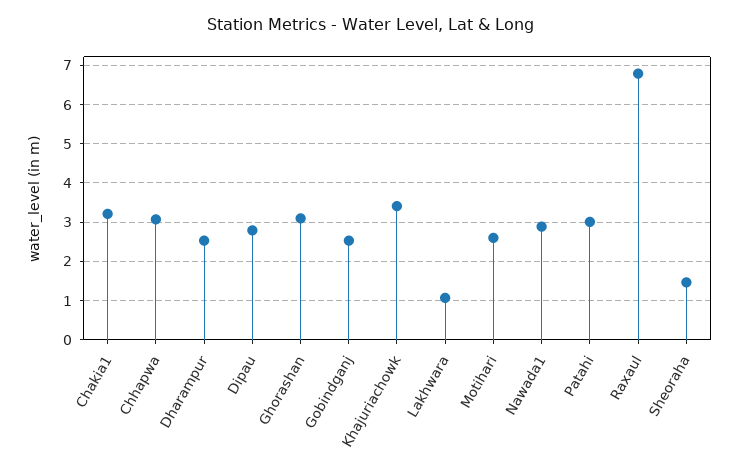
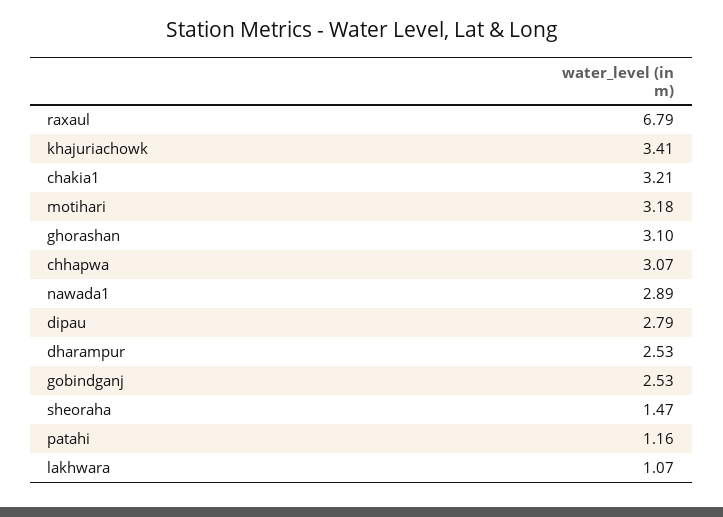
  {
    "Chakia1": 3.21,
    "Chhapwa": 3.07,
    "Dharampur": 2.53,
    "Dipau": 2.79,
    "Ghorashan": 3.1,
    "Gobindganj": 2.53,
    "Khajuriachowk": 3.41,
    "Lakhwara": 1.07,
-   "Motihari": 2.6,
+   "Motihari": 3.18,
    "Nawada1": 2.89,
-   "Patahi": 3,
+   "Patahi": 1.16,
    "Raxaul": 6.79,
    "Sheoraha": 1.47
  }

